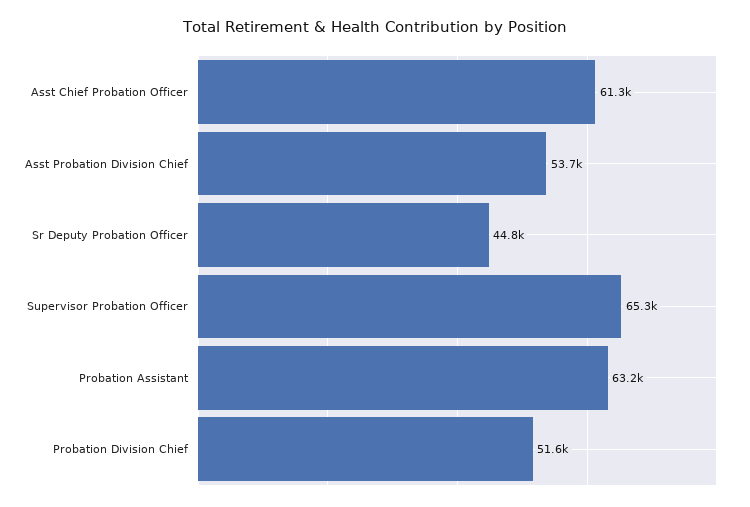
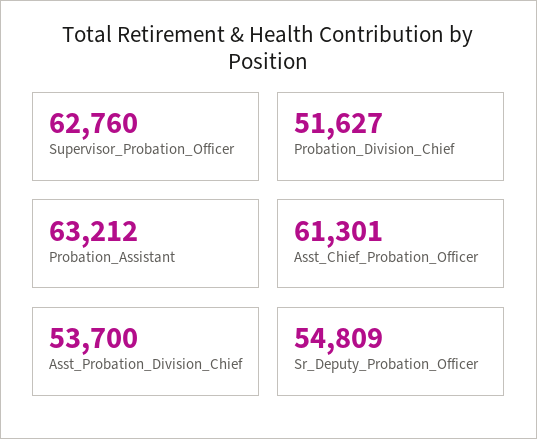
  {
    "Asst Chief Probation Officer": 61301,
    "Asst Probation Division Chief": 53700,
-   "Sr Deputy Probation Officer": 44800,
+   "Sr Deputy Probation Officer": 54809,
-   "Supervisor Probation Officer": 65300,
+   "Supervisor Probation Officer": 62760,
    "Probation Assistant": 63212,
    "Probation Division Chief": 51627
  }

